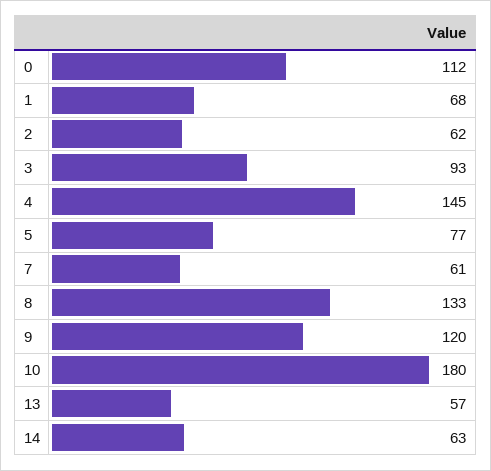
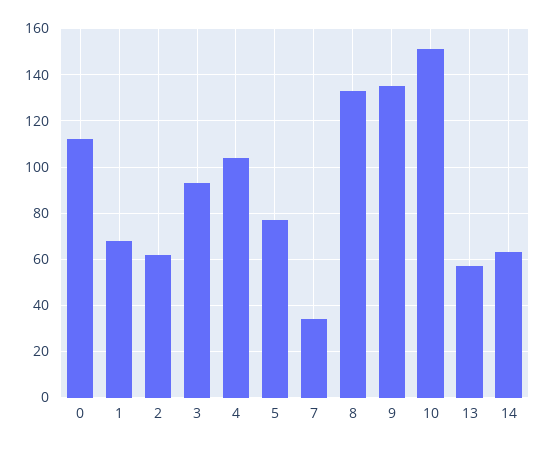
  {
    "0": 112,
    "1": 68,
    "2": 62,
    "3": 93,
-   "4": 145,
+   "4": 105,
    "5": 77,
-   "7": 61,
+   "7": 35,
    "8": 133,
-   "9": 120,
+   "9": 135,
-   "10": 180,
+   "10": 150,
    "13": 57,
    "14": 63
  }

